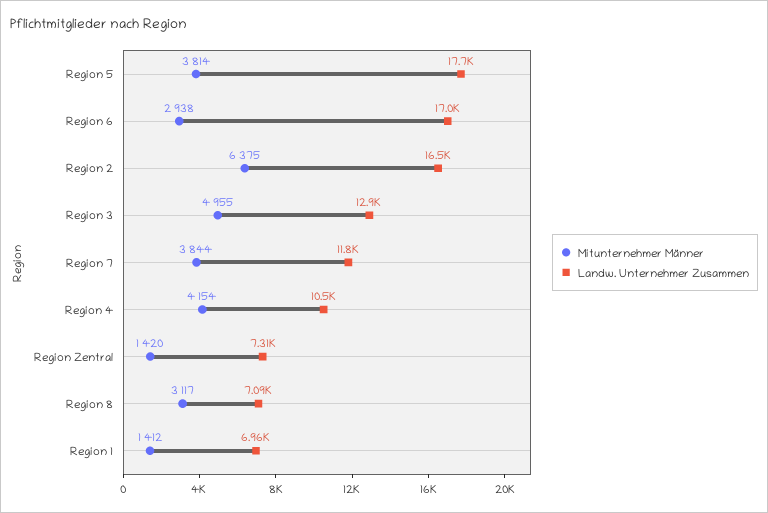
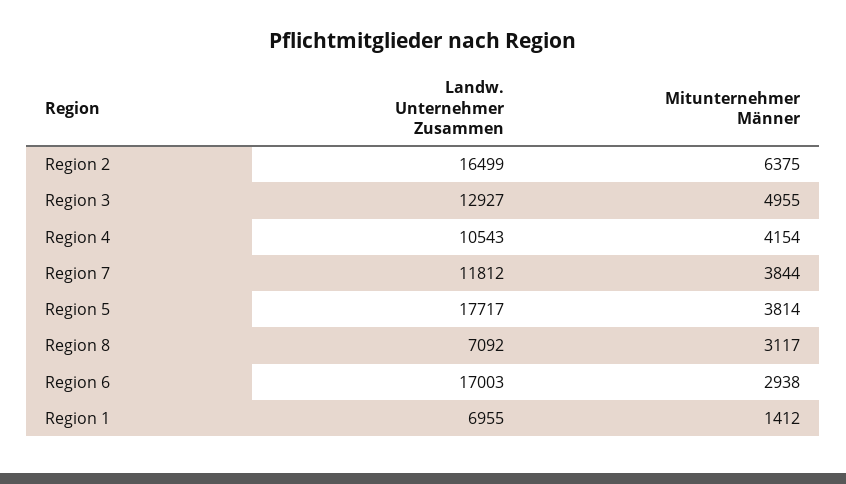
  {
    "Mitunternehmer Männer": {
      "Region 5": 3814,
      "Region 6": 2938,
      "Region 2": 6375,
      "Region 3": 4955,
      "Region 7": 3844,
      "Region 4": 4154,
-     "Region Zentral": 1420,
      "Region 8": 3117,
      "Region 1": 1412
    },
    "Landw. Unternehmer Zusammen": {
      "Region 5": 17717,
      "Region 6": 17003,
      "Region 2": 16499,
      "Region 3": 12927,
      "Region 7": 11812,
      "Region 4": 10543,
-     "Region Zentral": 7310,
      "Region 8": 7092,
      "Region 1": 6955
    }
  }

